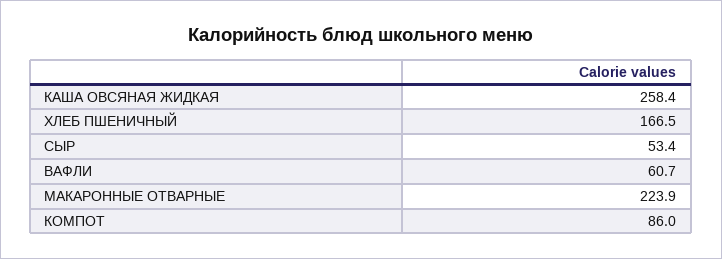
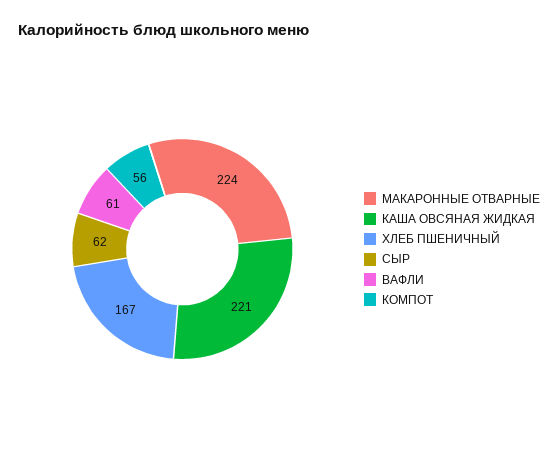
  {
-   "КАША ОВСЯНАЯ ЖИДКАЯ": 258.4,
+   "КАША ОВСЯНАЯ ЖИДКАЯ": 221,
    "ХЛЕБ ПШЕНИЧНЫЙ": 166.5,
-   "СЫР": 53.4,
+   "СЫР": 62,
    "ВАФЛИ": 60.7,
    "МАКАРОННЫЕ ОТВАРНЫЕ": 223.9,
-   "КОМПОТ": 86
+   "КОМПОТ": 56
  }

